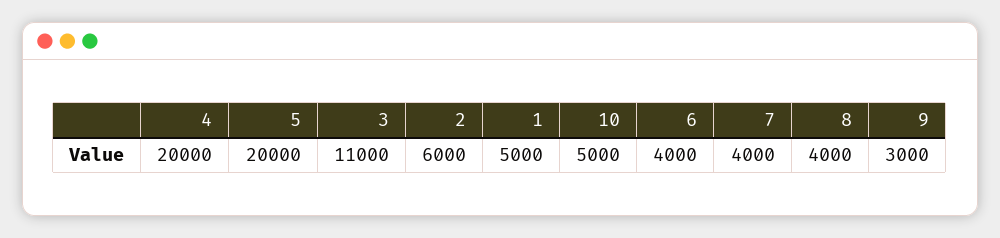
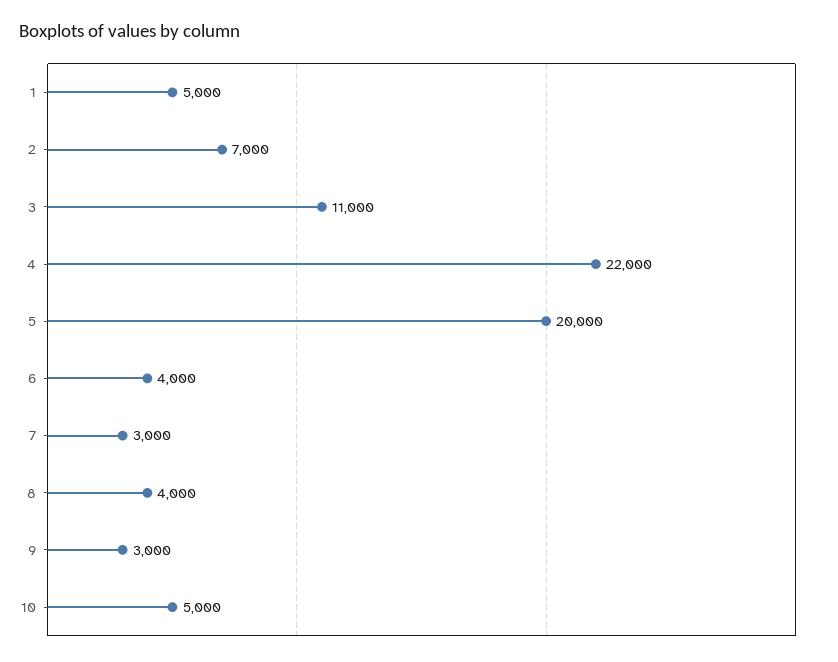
  {
-   "4": 20000,
+   "4": 22000,
    "5": 20000,
    "3": 11000,
-   "2": 6000,
+   "2": 7000,
    "1": 5000,
    "10": 5000,
    "6": 4000,
-   "7": 4000,
+   "7": 3000,
    "8": 4000,
    "9": 3000
  }

